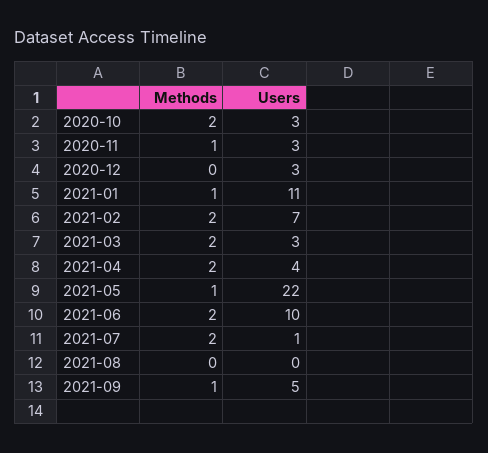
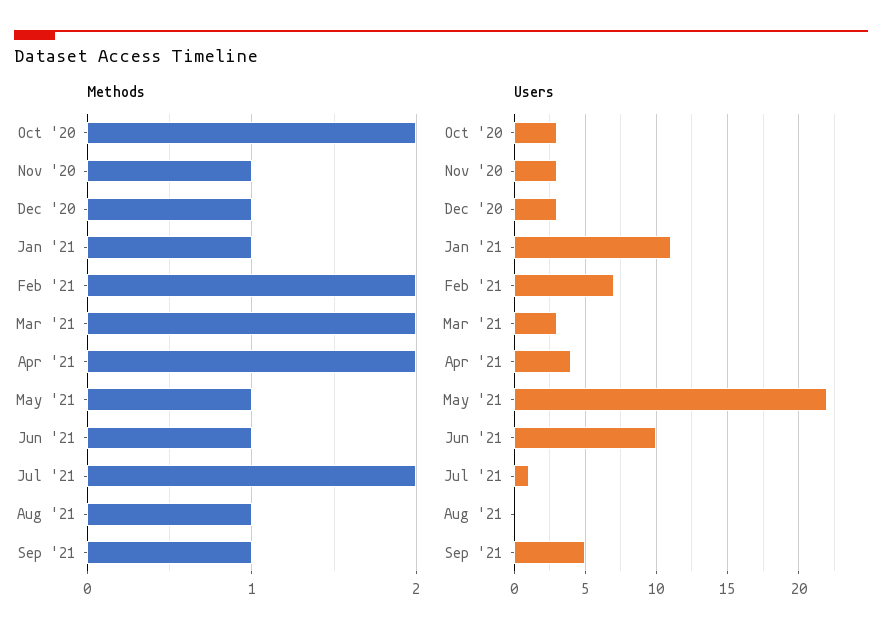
  {
    "Methods": {
      "2020-10": 2,
      "2020-11": 1,
-     "2020-12": 0,
+     "2020-12": 1,
      "2021-01": 1,
      "2021-02": 2,
      "2021-03": 2,
      "2021-04": 2,
      "2021-05": 1,
-     "2021-06": 2,
+     "2021-06": 1,
      "2021-07": 2,
-     "2021-08": 0,
+     "2021-08": 1,
      "2021-09": 1
    },
    "Users": {
      "2020-10": 3,
      "2020-11": 3,
      "2020-12": 3,
      "2021-01": 11,
      "2021-02": 7,
      "2021-03": 3,
      "2021-04": 4,
      "2021-05": 22,
      "2021-06": 10,
      "2021-07": 1,
      "2021-08": 0,
      "2021-09": 5
    }
  }

